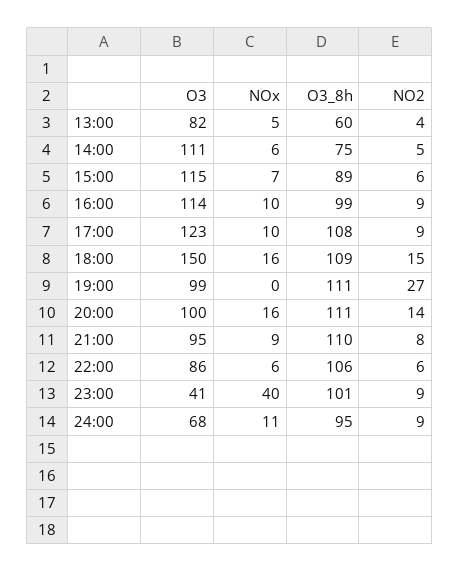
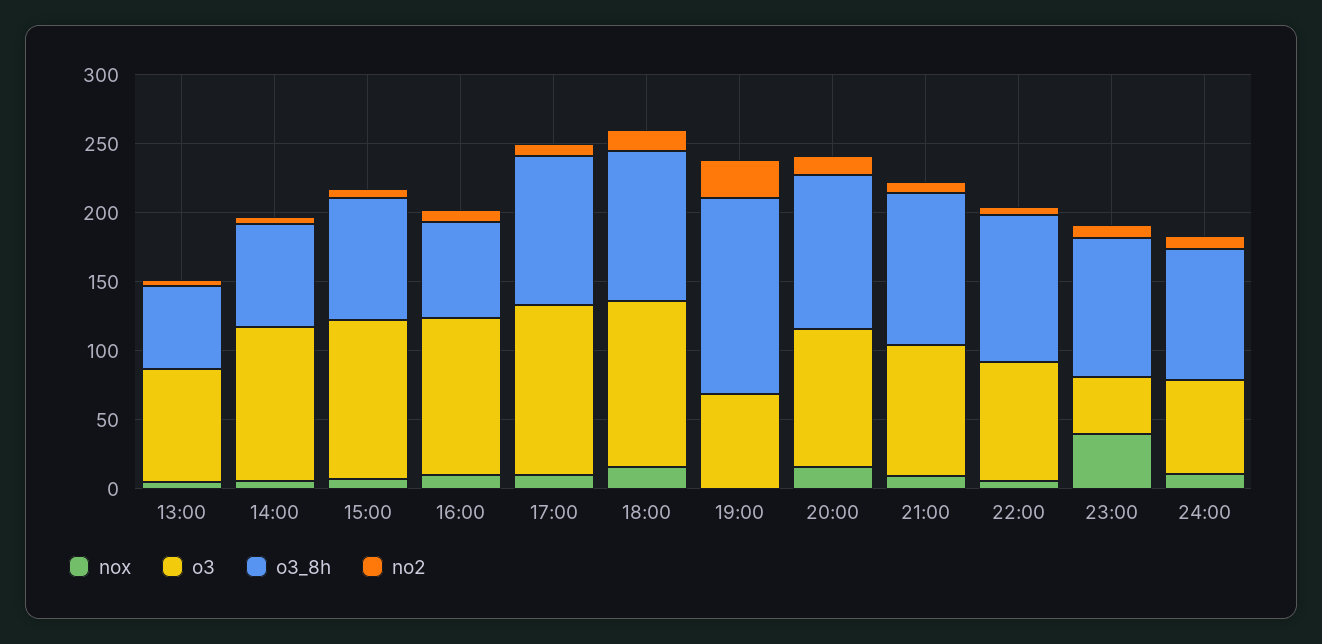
  {
    "O3": {
      "13:00": 82,
      "14:00": 111,
      "15:00": 115,
      "16:00": 114,
      "17:00": 123,
-     "18:00": 150,
+     "18:00": 120,
-     "19:00": 99,
+     "19:00": 70,
      "20:00": 100,
      "21:00": 95,
      "22:00": 86,
      "23:00": 41,
      "24:00": 68
    },
    "NOx": {
      "13:00": 5,
      "14:00": 6,
      "15:00": 7,
      "16:00": 10,
      "17:00": 10,
      "18:00": 16,
      "19:00": 0,
      "20:00": 16,
      "21:00": 9,
      "22:00": 6,
      "23:00": 40,
      "24:00": 11
    },
    "O3_8h": {
      "13:00": 60,
      "14:00": 75,
      "15:00": 89,
-     "16:00": 99,
+     "16:00": 70,
      "17:00": 108,
      "18:00": 109,
-     "19:00": 111,
+     "19:00": 140,
      "20:00": 111,
      "21:00": 110,
      "22:00": 106,
      "23:00": 101,
      "24:00": 95
    },
    "NO2": {
      "13:00": 4,
      "14:00": 5,
      "15:00": 6,
      "16:00": 9,
      "17:00": 9,
      "18:00": 15,
      "19:00": 27,
      "20:00": 14,
      "21:00": 8,
      "22:00": 6,
      "23:00": 9,
      "24:00": 9
    }
  }

